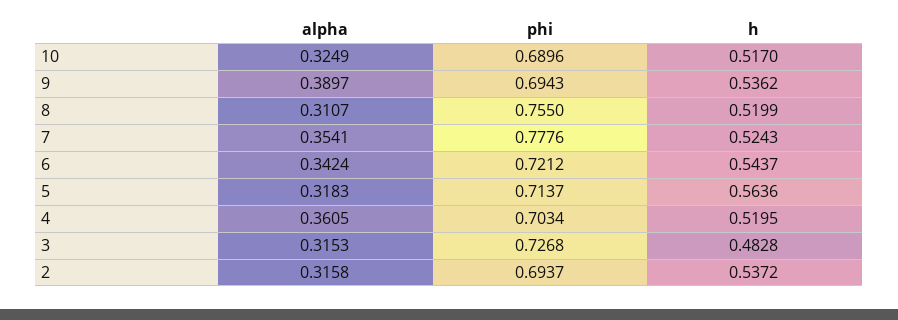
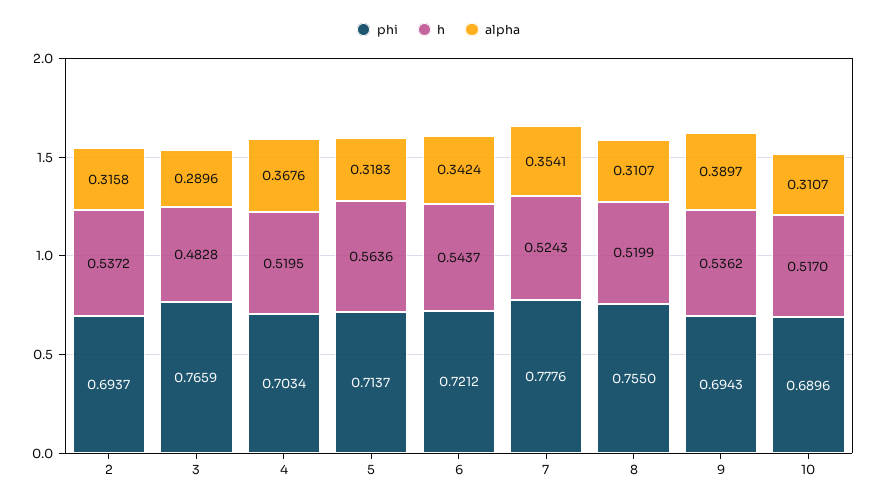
  {
    "alpha": {
-     "10": 0.3249,
+     "10": 0.3107,
      "9": 0.3897,
      "8": 0.3107,
      "7": 0.3541,
      "6": 0.3424,
      "5": 0.3183,
-     "4": 0.3605,
+     "4": 0.3676,
-     "3": 0.3153,
+     "3": 0.2896,
      "2": 0.3158
    },
    "phi": {
      "10": 0.6896,
      "9": 0.6943,
      "8": 0.755,
      "7": 0.7776,
      "6": 0.7212,
      "5": 0.7137,
      "4": 0.7034,
-     "3": 0.7268,
+     "3": 0.7659,
      "2": 0.6937
    },
    "h": {
      "10": 0.517,
      "9": 0.5362,
      "8": 0.5199,
      "7": 0.5243,
      "6": 0.5437,
      "5": 0.5636,
      "4": 0.5195,
      "3": 0.4828,
      "2": 0.5372
    }
  }

